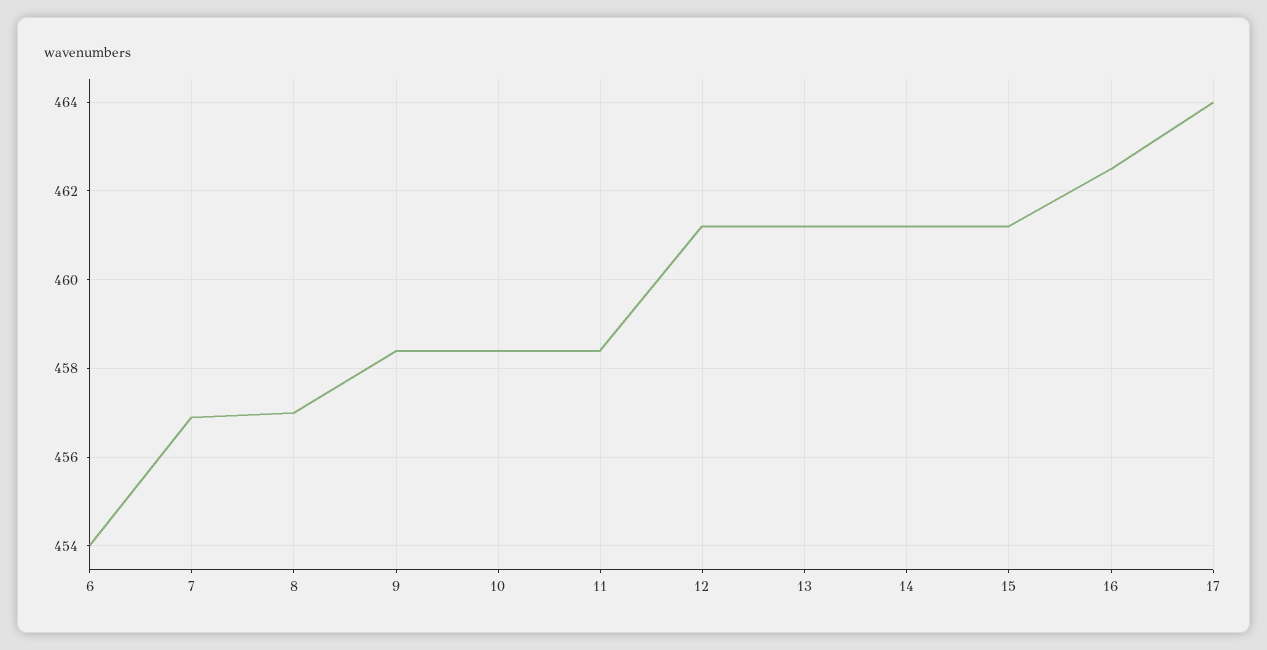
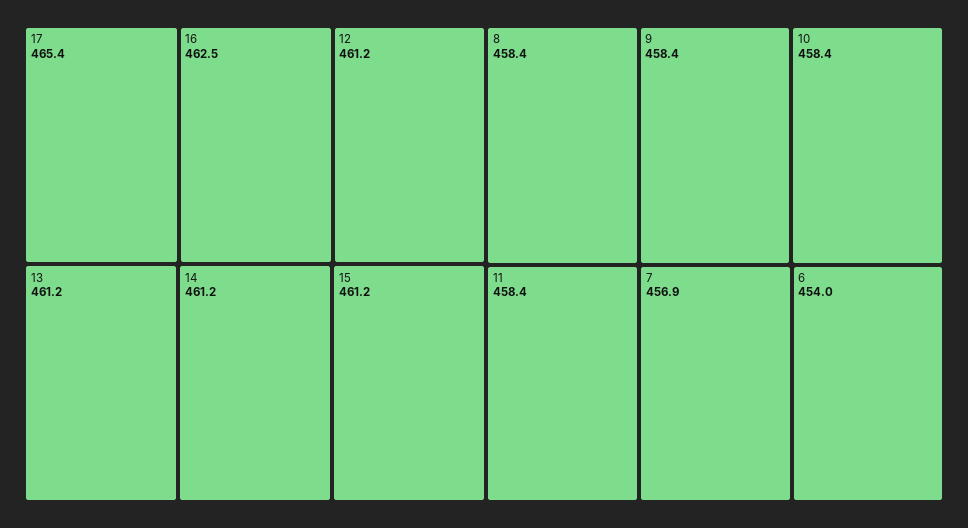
  {
    "6": 454,
    "7": 456.9,
-   "8": 457,
+   "8": 458.4,
    "9": 458.4,
    "10": 458.4,
    "11": 458.4,
    "12": 461.2,
    "13": 461.2,
    "14": 461.2,
    "15": 461.2,
    "16": 462.5,
-   "17": 464
+   "17": 465.4
  }

